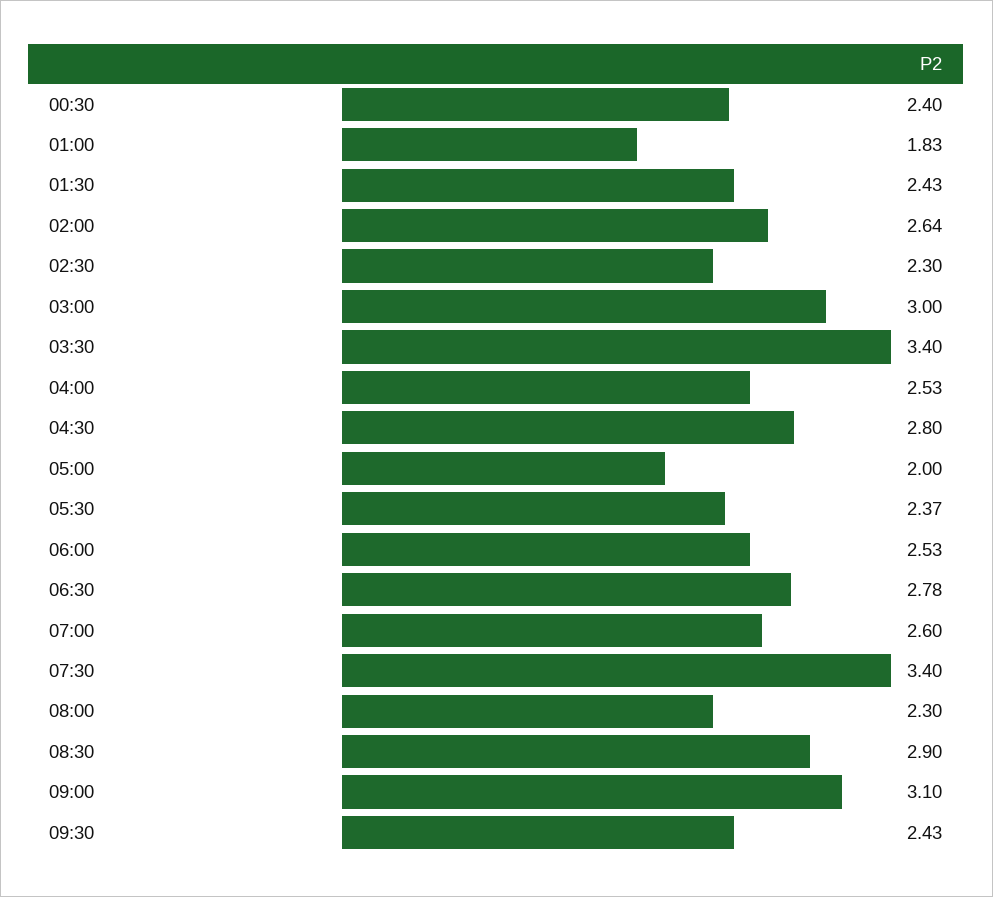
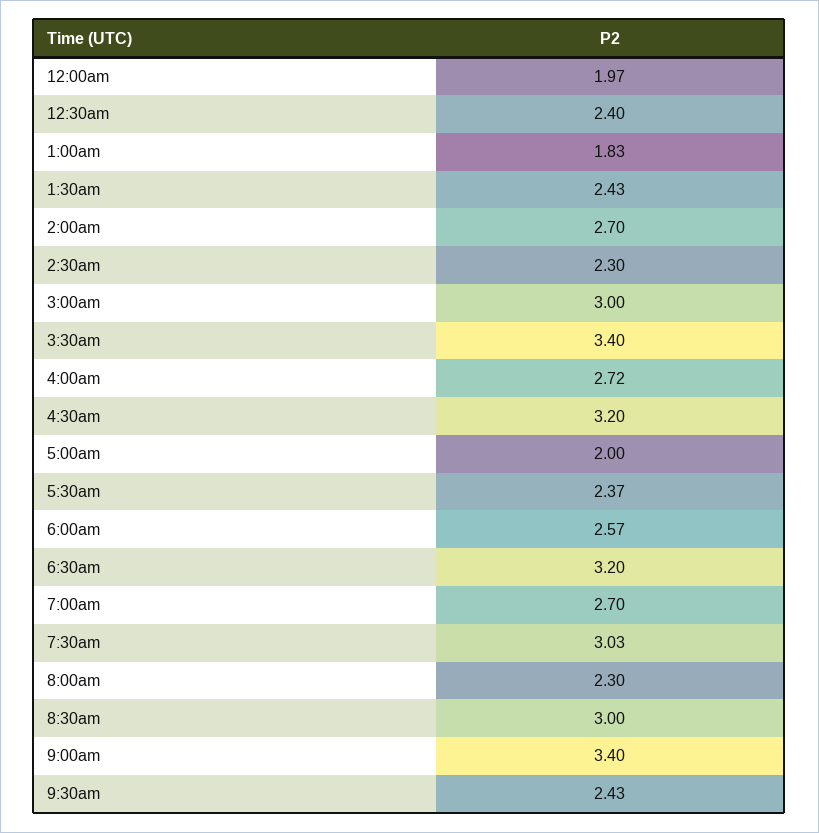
  {
    "00:30": 2.4,
    "01:00": 1.83,
    "01:30": 2.43,
-   "02:00": 2.64,
+   "02:00": 2.7,
    "02:30": 2.3,
    "03:00": 3,
    "03:30": 3.4,
-   "04:00": 2.53,
+   "04:00": 2.72,
-   "04:30": 2.8,
+   "04:30": 3.2,
    "05:00": 2,
    "05:30": 2.37,
-   "06:00": 2.53,
+   "06:00": 2.57,
-   "06:30": 2.78,
+   "06:30": 3.2,
-   "07:00": 2.6,
+   "07:00": 2.7,
-   "07:30": 3.4,
+   "07:30": 3.03,
    "08:00": 2.3,
-   "08:30": 2.9,
+   "08:30": 3,
-   "09:00": 3.1,
+   "09:00": 3.4,
-   "09:30": 2.43
+   "09:30": 2.43,
+   "12:00am": 1.97
  }

